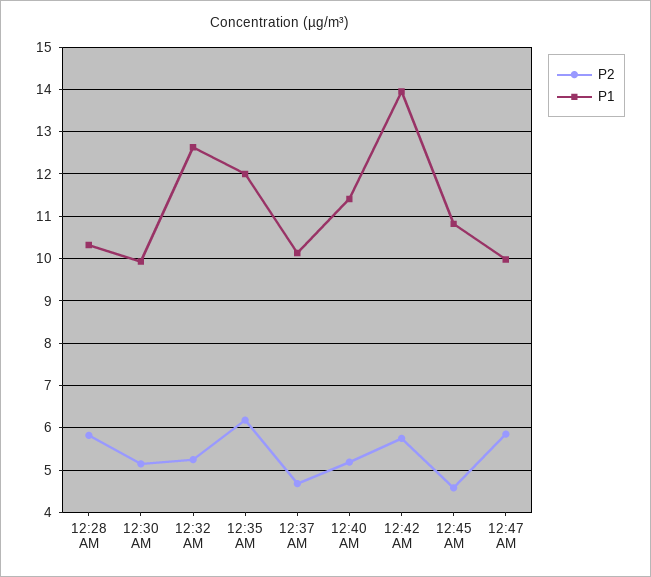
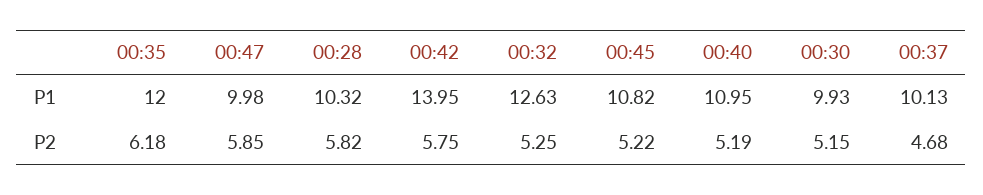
  {
    "P2": {
      "12:28 AM": 5.82,
      "12:30 AM": 5.15,
      "12:32 AM": 5.25,
      "12:35 AM": 6.18,
      "12:37 AM": 4.68,
      "12:40 AM": 5.19,
      "12:42 AM": 5.75,
-     "12:45 AM": 4.6,
+     "12:45 AM": 5.22,
      "12:47 AM": 5.85
    },
    "P1": {
      "12:28 AM": 10.32,
      "12:30 AM": 9.93,
      "12:32 AM": 12.63,
      "12:35 AM": 12,
      "12:37 AM": 10.13,
-     "12:40 AM": 11.4,
+     "12:40 AM": 10.95,
      "12:42 AM": 13.95,
      "12:45 AM": 10.82,
      "12:47 AM": 9.98
    }
  }

